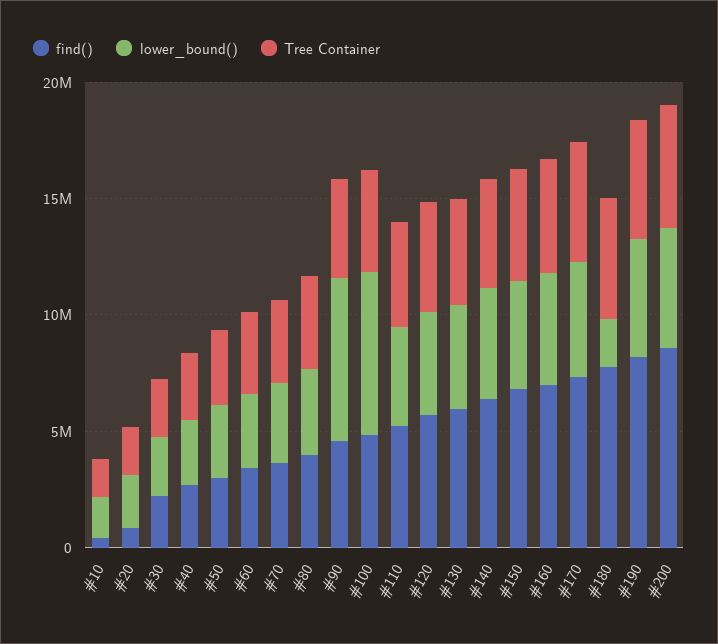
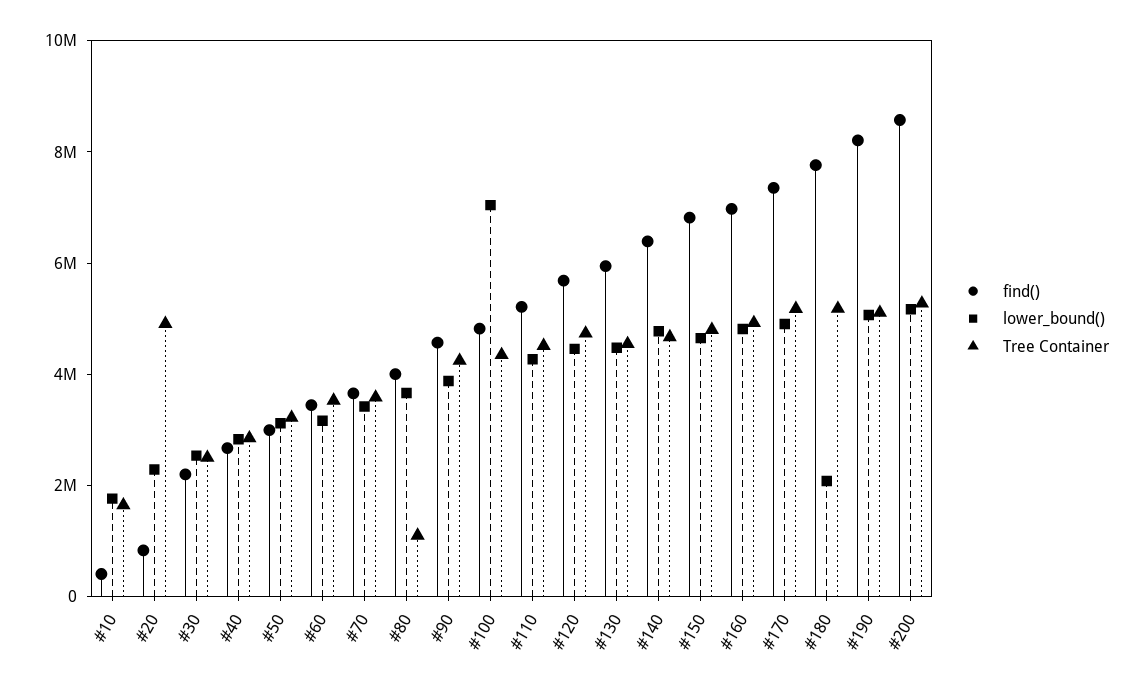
  {
    "find()": {
      "#10": 500000,
      "#20": 1000000,
      "#30": 2000000,
      "#40": 2500000,
      "#50": 3000000,
      "#60": 3500000,
      "#70": 3500000,
      "#80": 4000000,
      "#90": 4500000,
      "#100": 5000000,
      "#110": 5000000,
      "#120": 5500000,
      "#130": 6000000,
      "#140": 6500000,
      "#150": 7000000,
      "#160": 7000000,
      "#170": 7500000,
      "#180": 8000000,
      "#190": 8000000,
      "#200": 8500000
    },
    "lower_bound()": {
      "#10": 2000000,
      "#20": 2500000,
      "#30": 2500000,
      "#40": 3000000,
      "#50": 3000000,
      "#60": 3000000,
      "#70": 3500000,
      "#80": 3500000,
-     "#90": 7000000,
+     "#90": 4000000,
      "#100": 7000000,
      "#110": 4500000,
      "#120": 4500000,
      "#130": 4500000,
      "#140": 5000000,
      "#150": 4500000,
      "#160": 5000000,
      "#170": 5000000,
      "#180": 2000000,
      "#190": 5000000,
      "#200": 5000000
    },
    "Tree Container": {
      "#10": 1500000,
-     "#20": 2000000,
+     "#20": 5000000,
      "#30": 2500000,
      "#40": 3000000,
      "#50": 3000000,
      "#60": 3500000,
      "#70": 3500000,
-     "#80": 4000000,
+     "#80": 1000000,
      "#90": 4000000,
      "#100": 4500000,
      "#110": 4500000,
      "#120": 4500000,
      "#130": 4500000,
      "#140": 4500000,
      "#150": 5000000,
      "#160": 5000000,
      "#170": 5000000,
      "#180": 5000000,
      "#190": 5000000,
      "#200": 5500000
    }
  }

